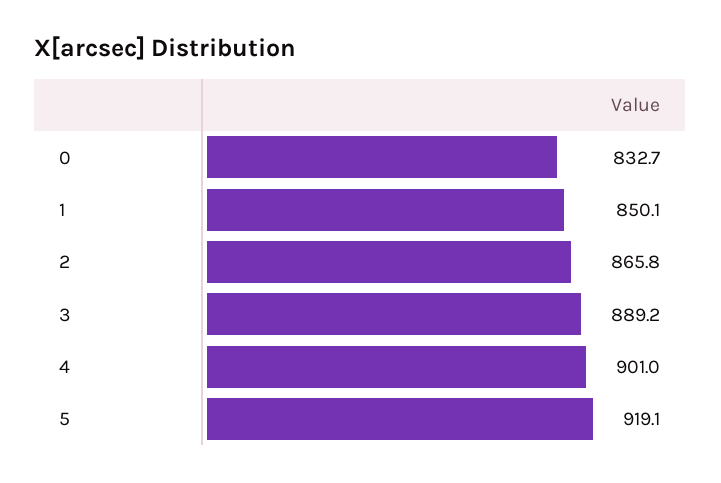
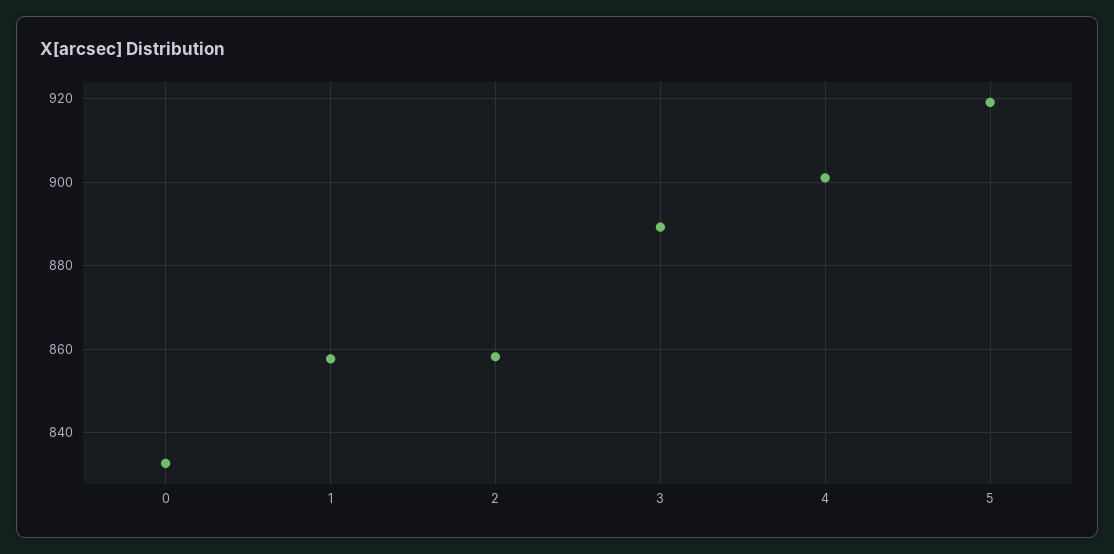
  {
    "0": 832.7,
-   "1": 850.1,
+   "1": 858,
-   "2": 865.8,
+   "2": 858,
    "3": 889.2,
    "4": 901,
    "5": 919.1
  }

